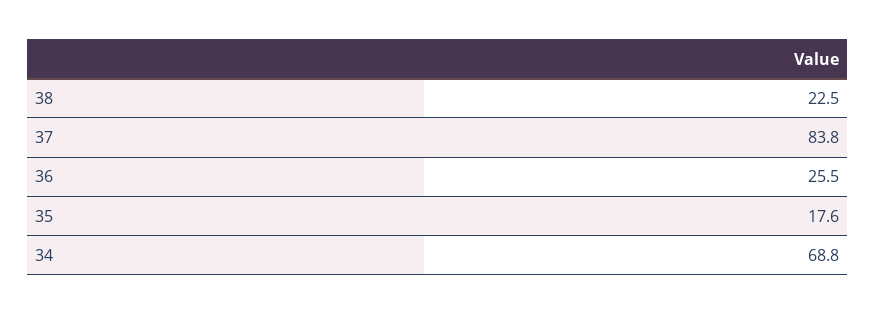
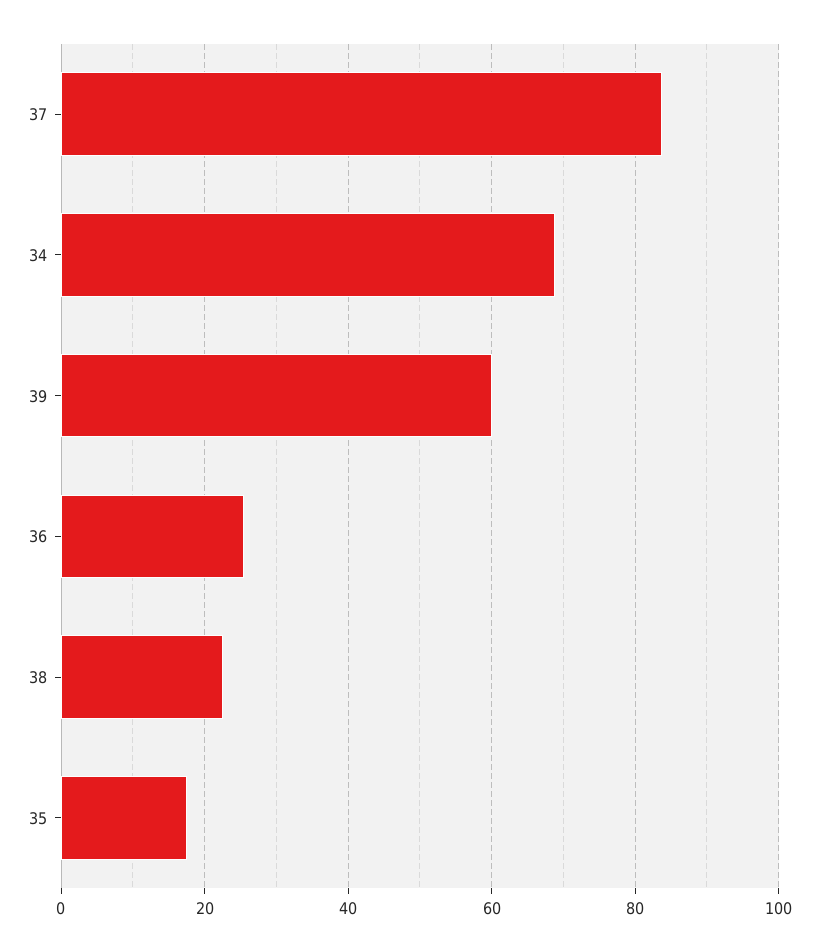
  {
    "38": 22.5,
    "37": 83.8,
    "36": 25.5,
    "35": 17.6,
-   "34": 68.8
+   "34": 68.8,
+   "39": 60
  }

